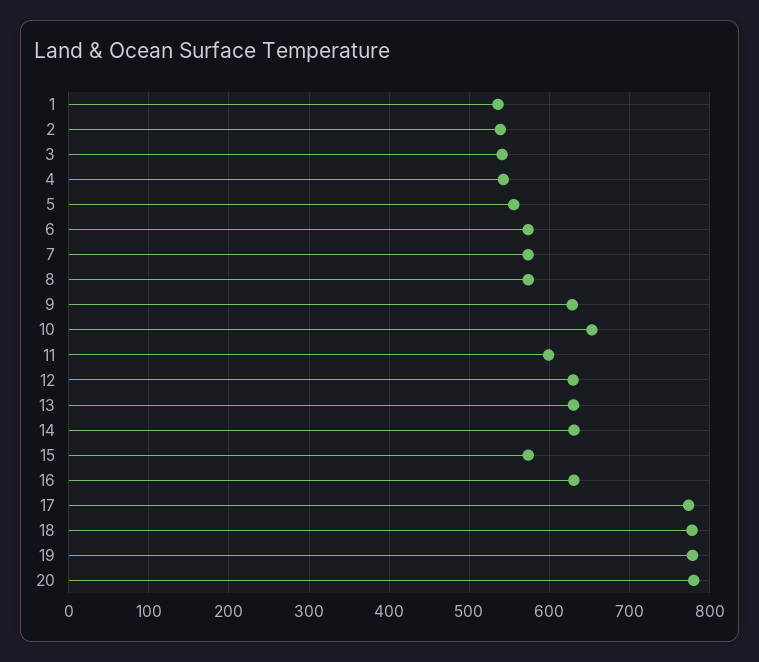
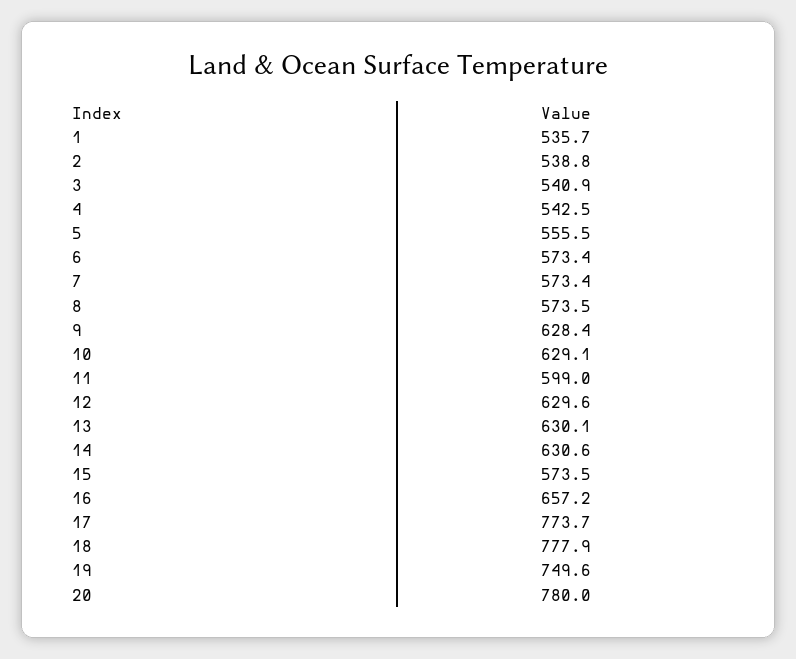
  {
    "1": 535.7,
    "2": 538.8,
    "3": 540.9,
    "4": 542.5,
    "5": 555.5,
    "6": 573.4,
    "7": 573.4,
    "8": 573.5,
    "9": 628.4,
-   "10": 650,
+   "10": 629.1,
    "11": 599,
    "12": 629.6,
    "13": 630.1,
    "14": 630.6,
    "15": 573.5,
-   "16": 630,
+   "16": 657.2,
    "17": 773.7,
    "18": 777.9,
-   "19": 780,
+   "19": 749.6,
    "20": 780
  }

